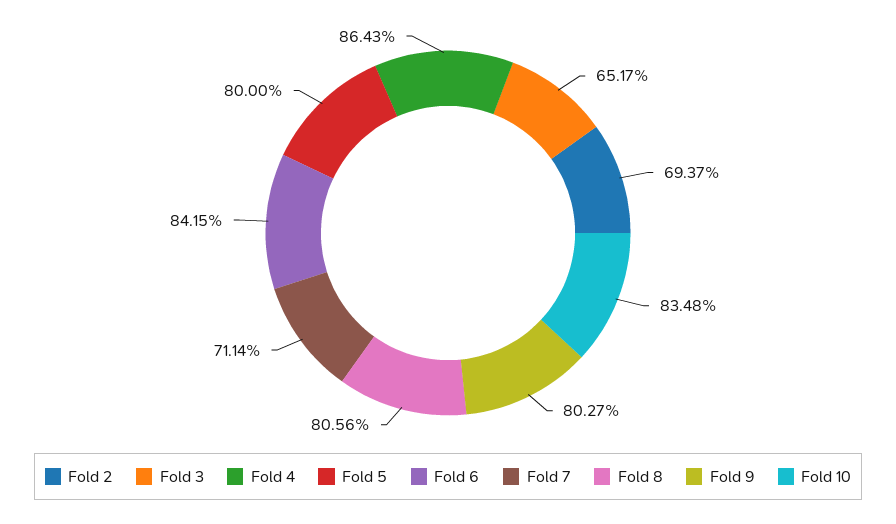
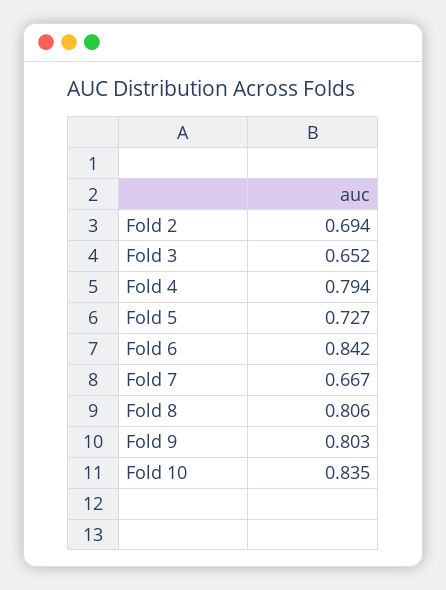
  {
    "Fold 2": 0.6937,
    "Fold 3": 0.6517,
-   "Fold 4": 0.8643,
+   "Fold 4": 0.794,
-   "Fold 5": 0.8,
+   "Fold 5": 0.727,
    "Fold 6": 0.8415,
-   "Fold 7": 0.7114,
+   "Fold 7": 0.667,
    "Fold 8": 0.8056,
    "Fold 9": 0.8027,
    "Fold 10": 0.8348
  }

